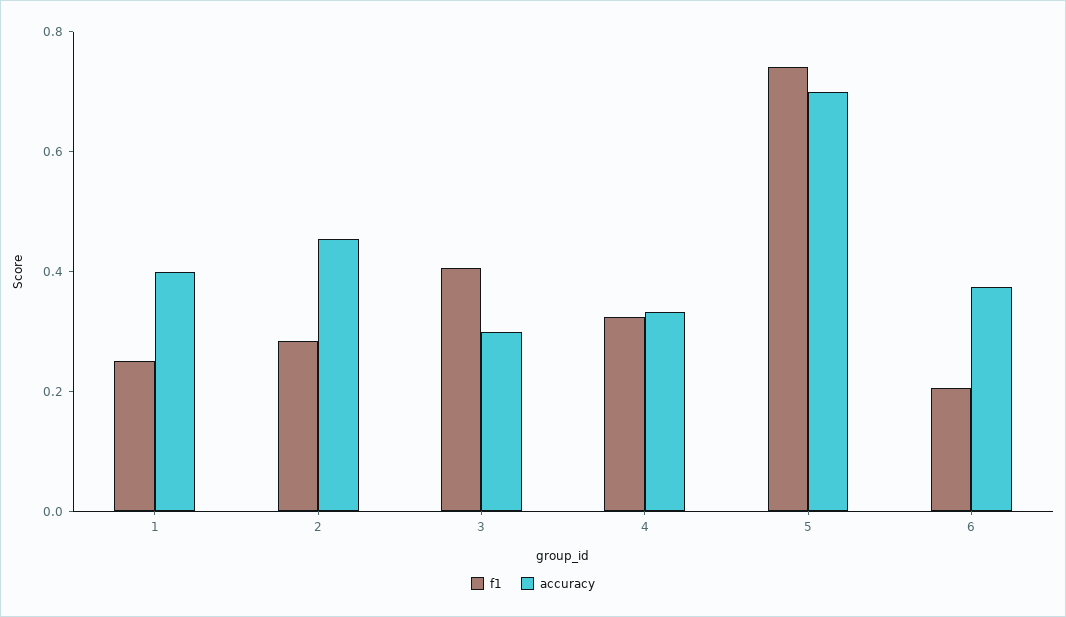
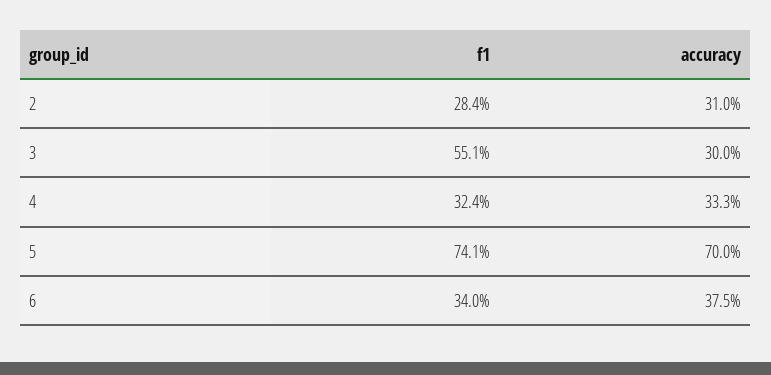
  {
    "f1": {
-     "1": 0.25,
      "2": 0.284,
-     "3": 0.4,
+     "3": 0.551,
      "4": 0.324,
      "5": 0.741,
-     "6": 0.2
+     "6": 0.34
    },
    "accuracy": {
-     "1": 0.4,
-     "2": 0.45,
+     "2": 0.31,
      "3": 0.3,
      "4": 0.333,
      "5": 0.7,
      "6": 0.375
    }
  }

